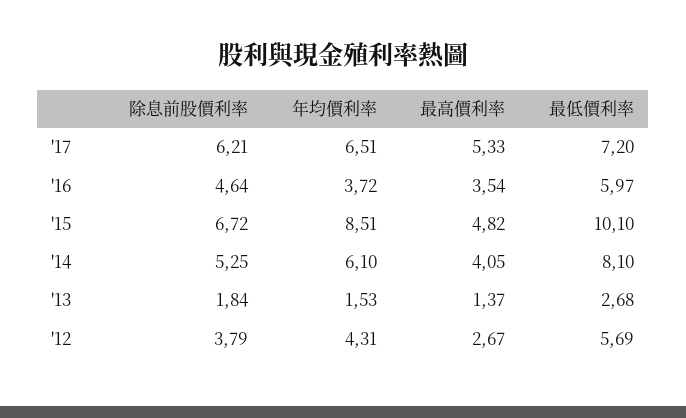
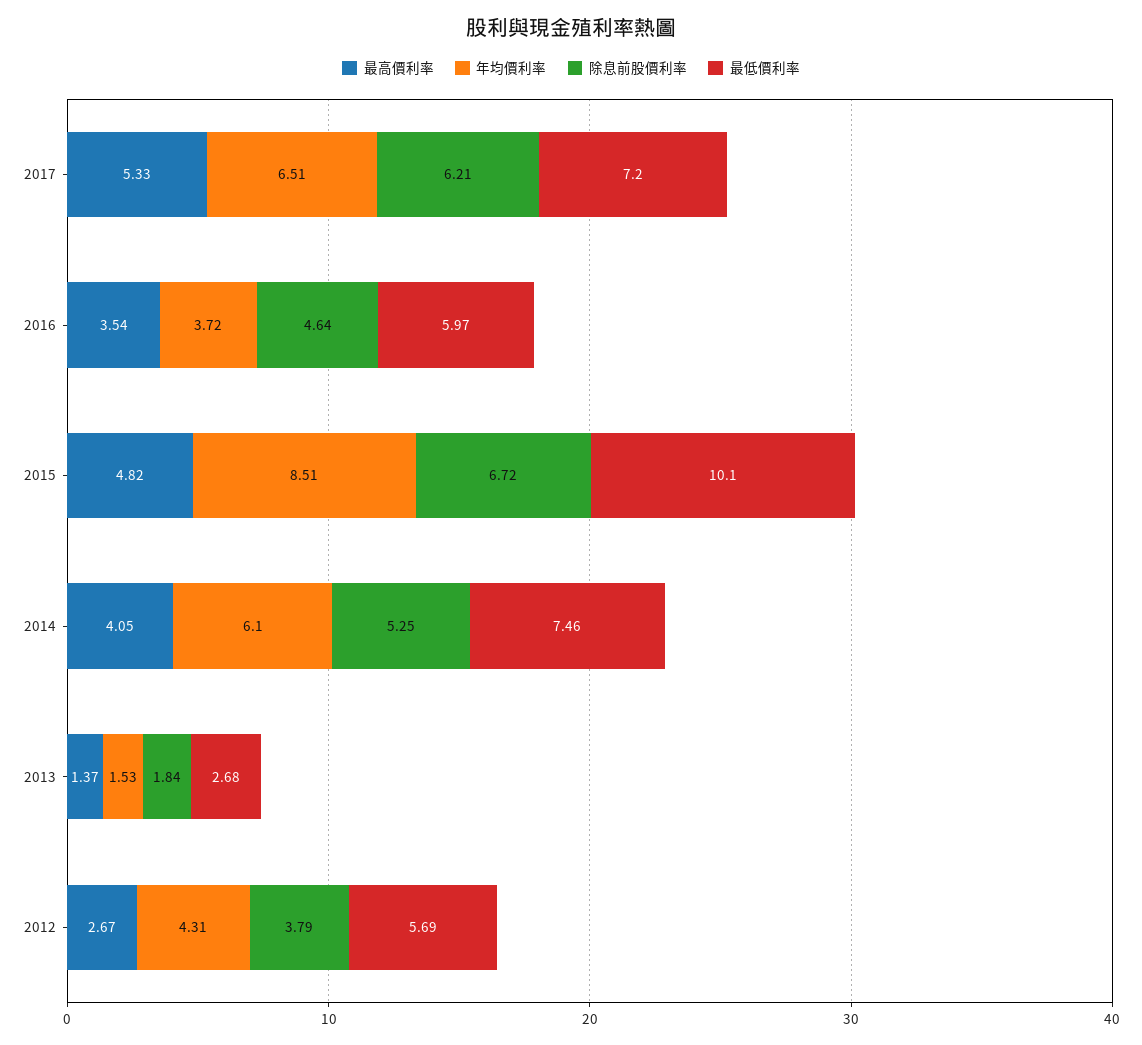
  {
    "除息前股價利率": {
      "'17": 6.21,
      "'16": 4.64,
      "'15": 6.72,
      "'14": 5.25,
      "'13": 1.84,
      "'12": 3.79
    },
    "年均價利率": {
      "'17": 6.51,
      "'16": 3.72,
      "'15": 8.51,
      "'14": 6.1,
      "'13": 1.53,
      "'12": 4.31
    },
    "最高價利率": {
      "'17": 5.33,
      "'16": 3.54,
      "'15": 4.82,
      "'14": 4.05,
      "'13": 1.37,
      "'12": 2.67
    },
    "最低價利率": {
      "'17": 7.2,
      "'16": 5.97,
      "'15": 10.1,
-     "'14": 8.1,
+     "'14": 7.46,
      "'13": 2.68,
      "'12": 5.69
    }
  }

